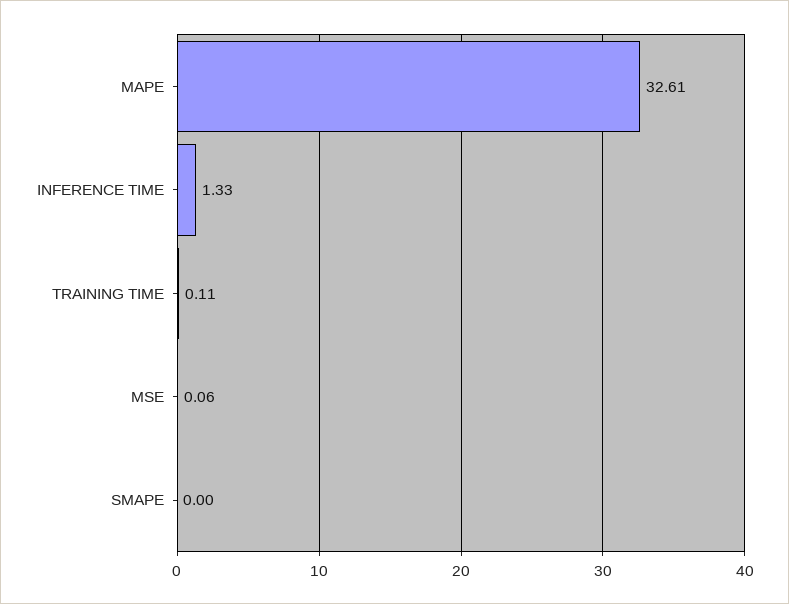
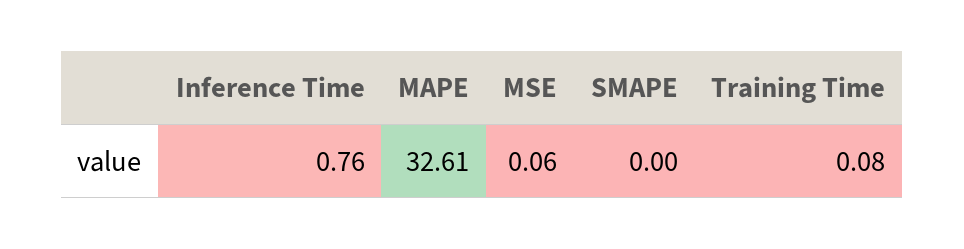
  {
    "MAPE": 32.61,
-   "INFERENCE TIME": 1.33,
+   "INFERENCE TIME": 0.76,
-   "TRAINING TIME": 0.11,
+   "TRAINING TIME": 0.08,
    "MSE": 0.06,
    "SMAPE": 0
  }

